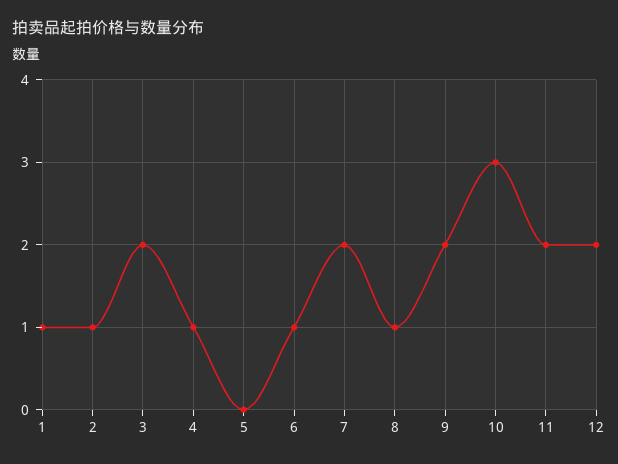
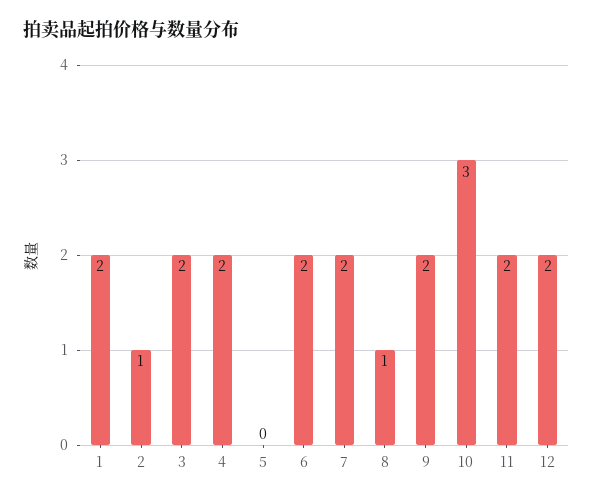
  {
-   "1": 1,
+   "1": 2,
    "2": 1,
    "3": 2,
-   "4": 1,
+   "4": 2,
    "5": 0,
-   "6": 1,
+   "6": 2,
    "7": 2,
    "8": 1,
    "9": 2,
    "10": 3,
    "11": 2,
    "12": 2
  }

